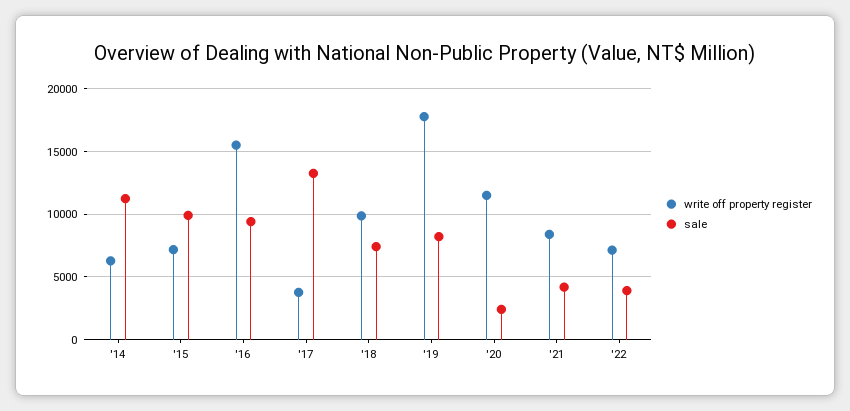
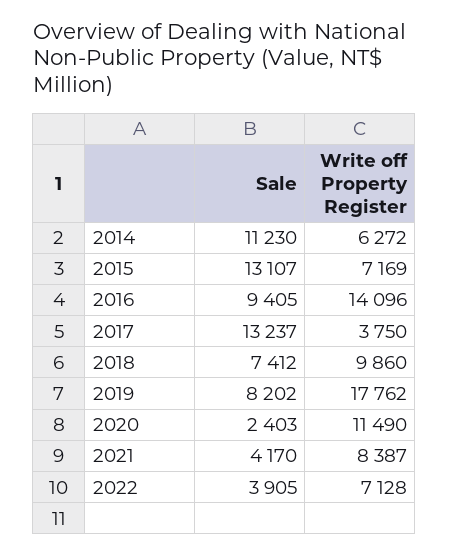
  {
    "write off property register": {
      "'14": 6272,
      "'15": 7169,
-     "'16": 15500,
+     "'16": 14096,
      "'17": 3750,
      "'18": 9860,
      "'19": 17762,
      "'20": 11490,
      "'21": 8387,
      "'22": 7128
    },
    "sale": {
      "'14": 11230,
-     "'15": 10000,
+     "'15": 13107,
      "'16": 9405,
      "'17": 13237,
      "'18": 7412,
      "'19": 8202,
      "'20": 2403,
      "'21": 4170,
      "'22": 3905
    }
  }

